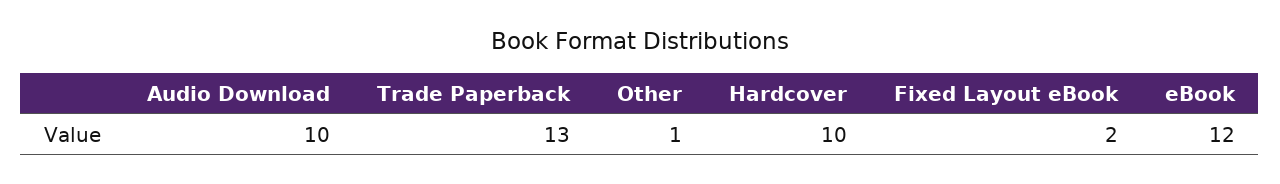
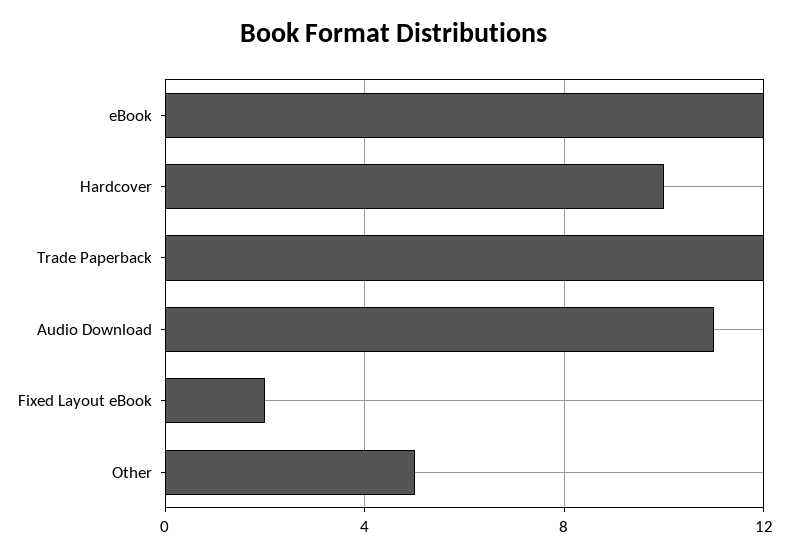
  {
-   "Audio Download": 10,
+   "Audio Download": 11,
-   "Trade Paperback": 13,
+   "Trade Paperback": 12,
-   "Other": 1,
+   "Other": 5,
    "Hardcover": 10,
    "Fixed Layout eBook": 2,
    "eBook": 12
  }

